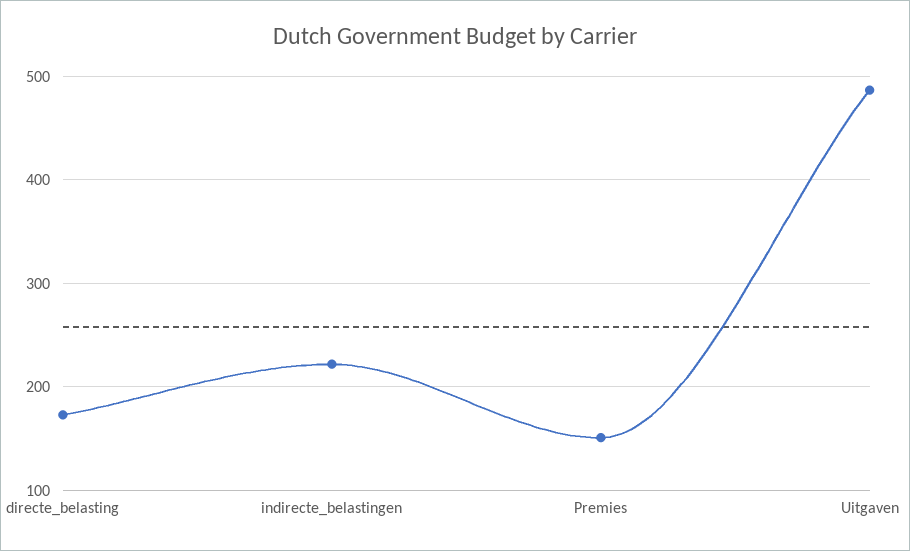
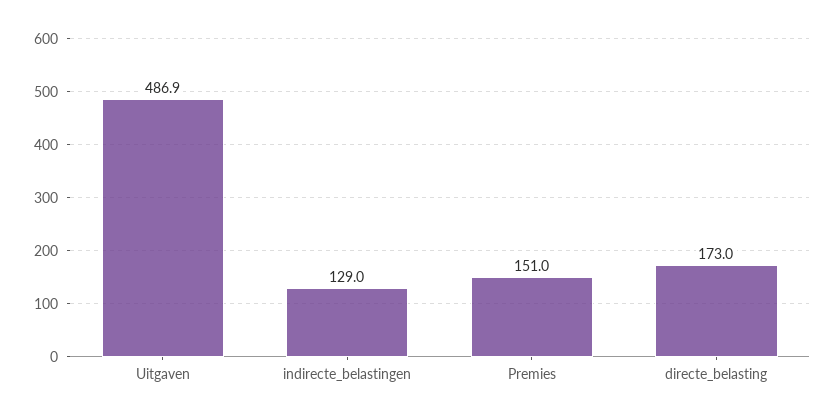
  {
    "directe_belasting": 173,
-   "indirecte_belastingen": 220,
+   "indirecte_belastingen": 129,
    "Premies": 151,
    "Uitgaven": 486.9
  }

